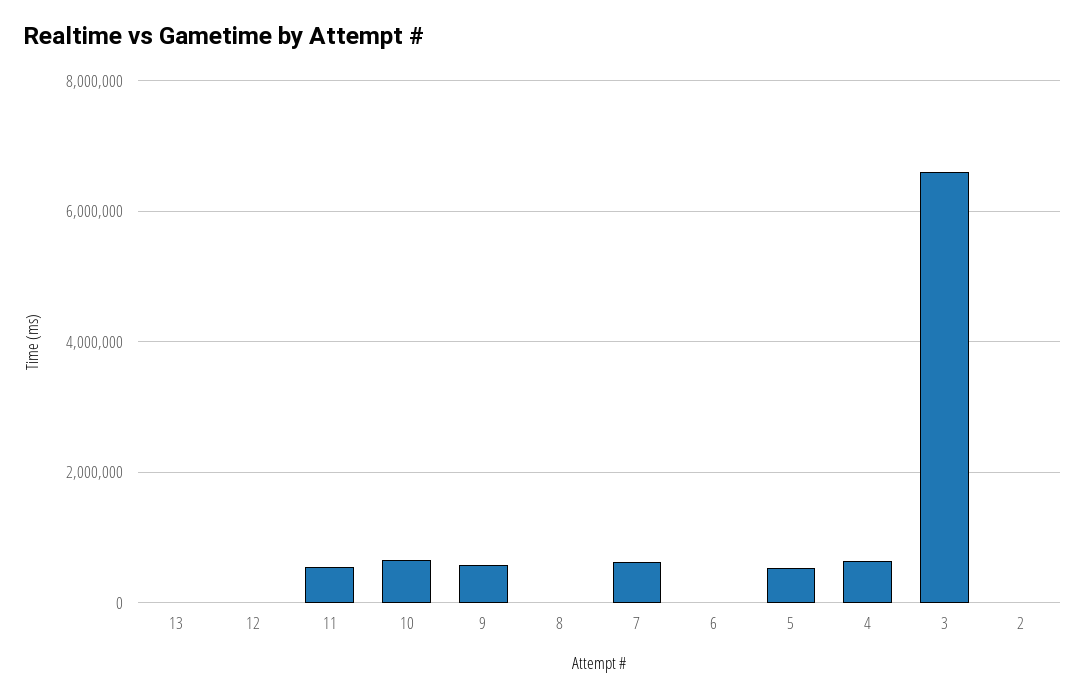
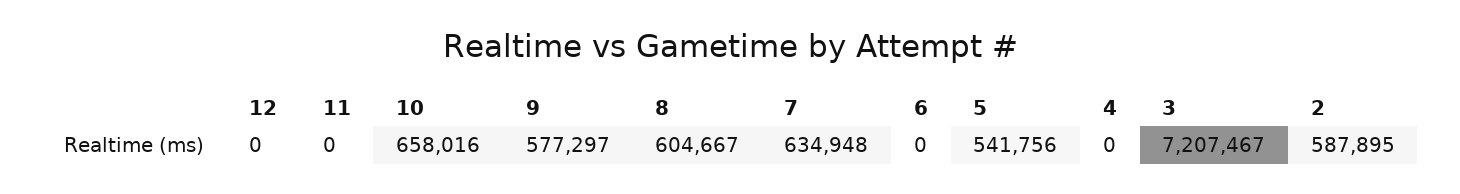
  {
-   "13": 0,
    "12": 0,
-   "11": 600000,
+   "11": 0,
    "10": 658016,
    "9": 577297,
-   "8": 0,
+   "8": 604667,
    "7": 634948,
    "6": 0,
    "5": 541756,
-   "4": 600000,
+   "4": 0,
-   "3": 6600000,
+   "3": 7207467,
-   "2": 0
+   "2": 587895
  }

